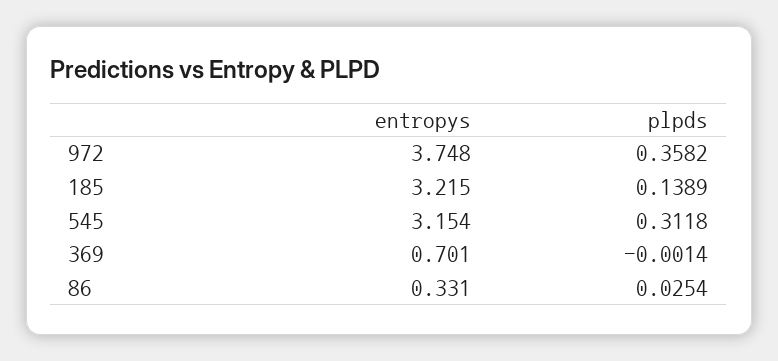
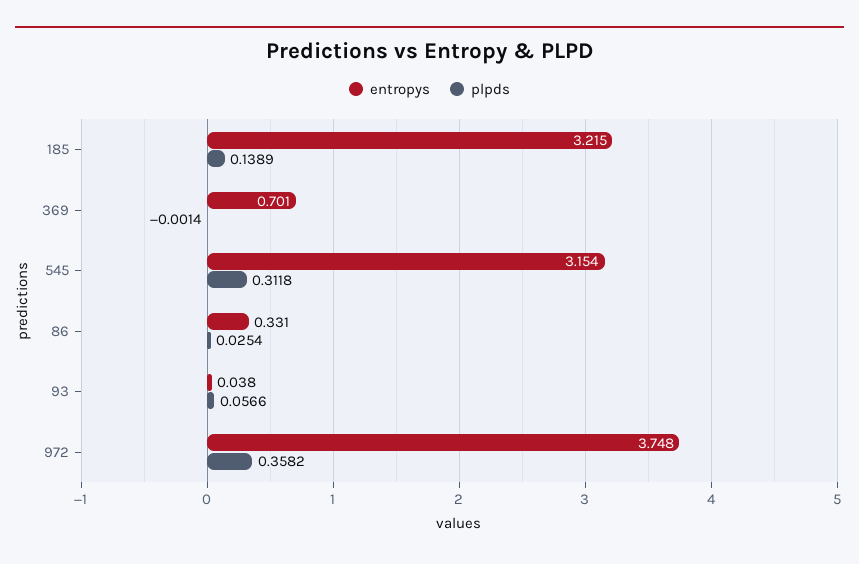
  {
    "entropys": {
      "972": 3.748,
      "185": 3.215,
      "545": 3.154,
      "369": 0.701,
-     "86": 0.331
+     "86": 0.331,
+     "93": 0.038
    },
    "plpds": {
      "972": 0.3582,
      "185": 0.1389,
      "545": 0.3118,
      "369": -0.0014,
-     "86": 0.0254
+     "86": 0.0254,
+     "93": 0.0566
    }
  }

